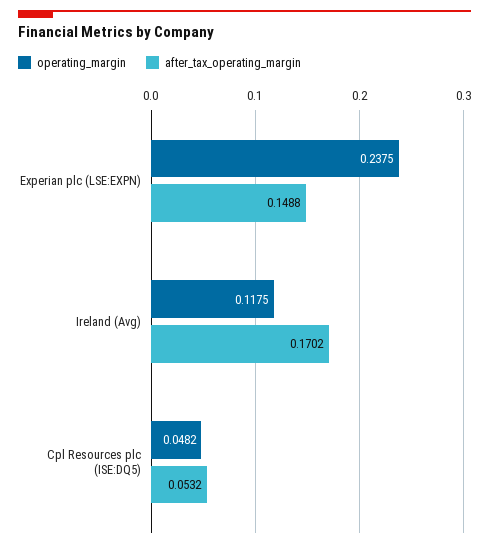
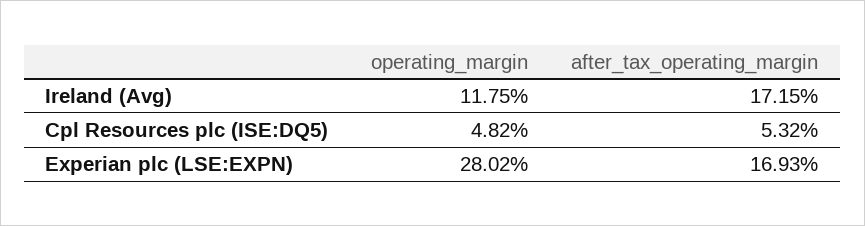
  {
    "operating_margin": {
-     "Experian plc (LSE:EXPN)": 0.2375,
+     "Experian plc (LSE:EXPN)": 0.2802,
      "Ireland (Avg)": 0.1175,
      "Cpl Resources plc (ISE:DQ5)": 0.0482
    },
    "after_tax_operating_margin": {
-     "Experian plc (LSE:EXPN)": 0.1488,
+     "Experian plc (LSE:EXPN)": 0.1693,
-     "Ireland (Avg)": 0.1702,
+     "Ireland (Avg)": 0.1715,
      "Cpl Resources plc (ISE:DQ5)": 0.0532
    }
  }

